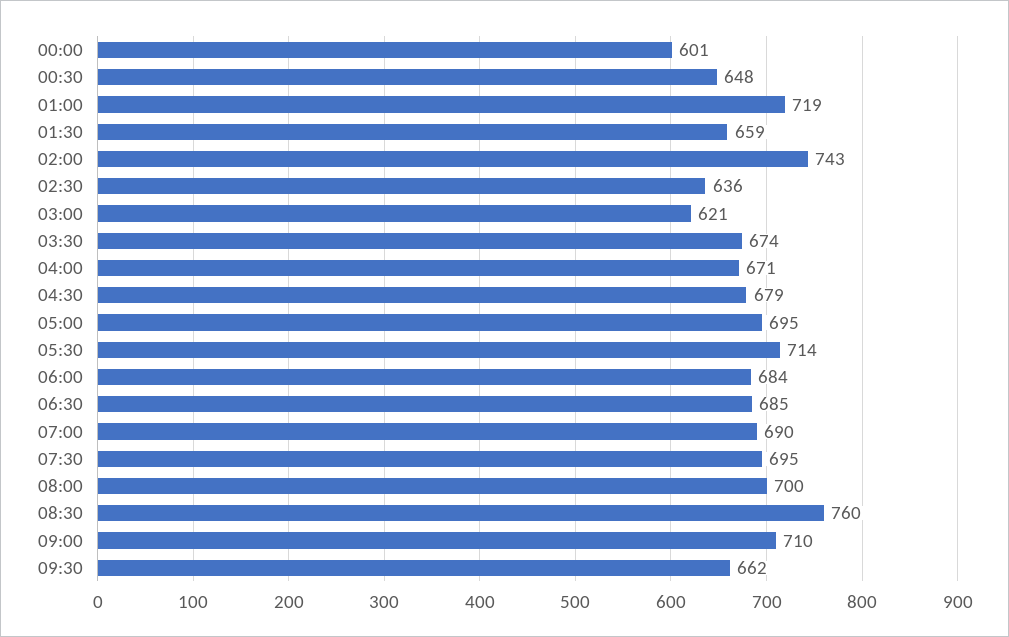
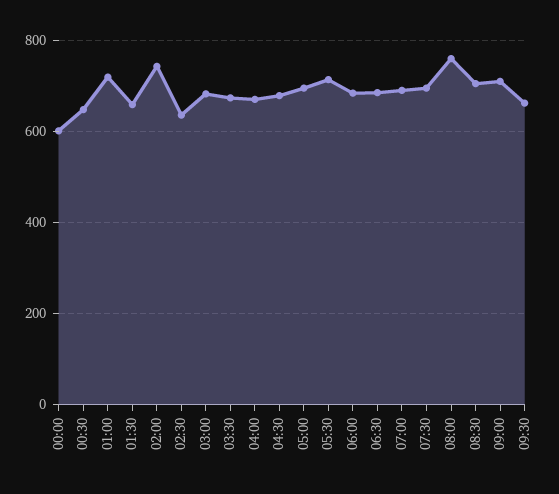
  {
    "00:00": 601,
    "00:30": 648,
    "01:00": 719,
    "01:30": 659,
    "02:00": 743,
    "02:30": 636,
-   "03:00": 621,
+   "03:00": 680,
    "03:30": 674,
    "04:00": 671,
    "04:30": 679,
    "05:00": 695,
    "05:30": 714,
    "06:00": 684,
    "06:30": 685,
    "07:00": 690,
    "07:30": 695,
-   "08:00": 700,
+   "08:00": 760,
-   "08:30": 760,
+   "08:30": 700,
    "09:00": 710,
    "09:30": 662
  }

